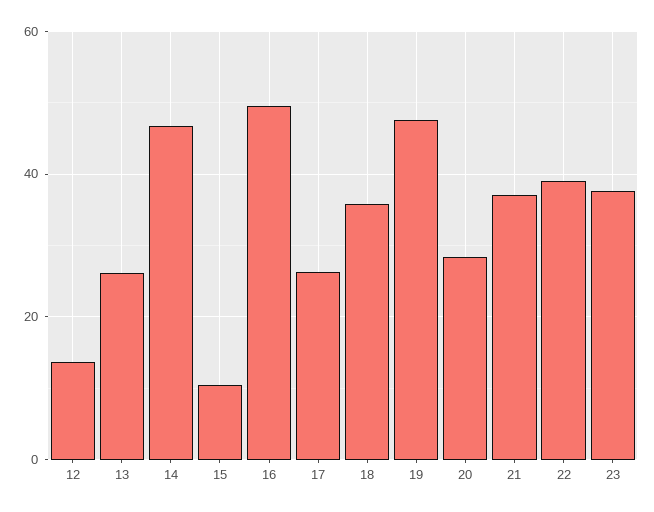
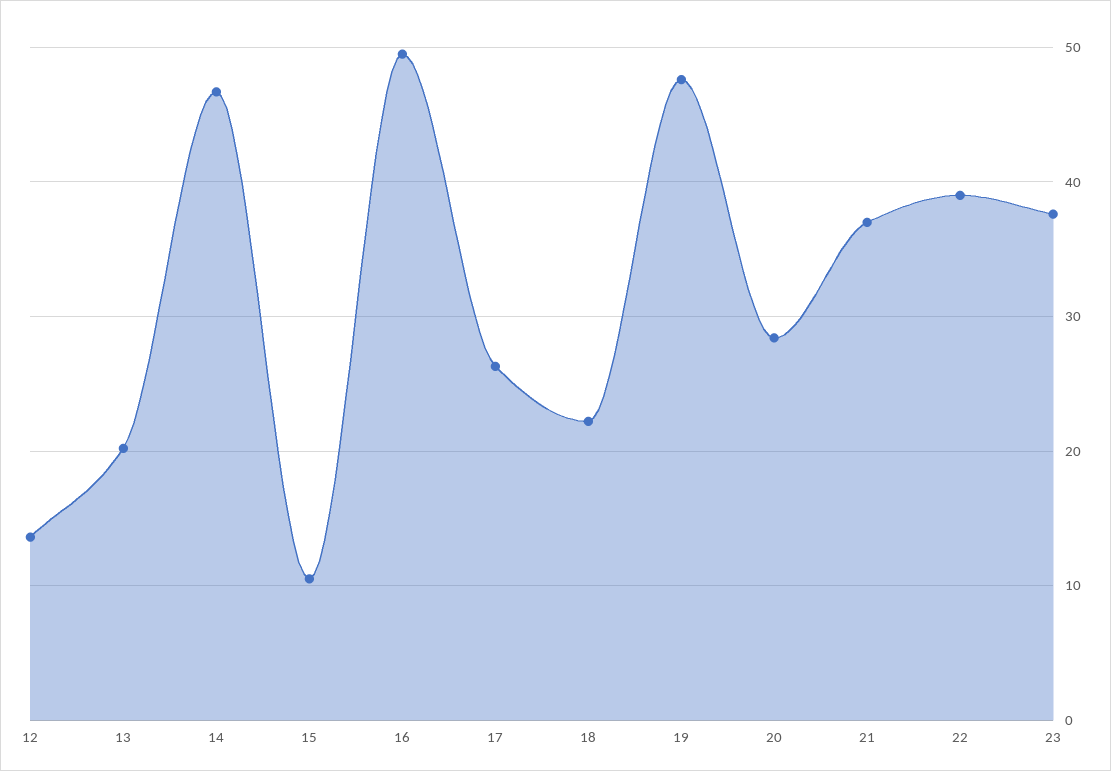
  {
    "12": 14,
-   "13": 26,
+   "13": 20,
    "14": 47,
    "15": 11,
    "16": 50,
    "17": 26,
-   "18": 36,
+   "18": 22,
    "19": 48,
    "20": 28,
    "21": 37,
    "22": 39,
    "23": 38
  }

